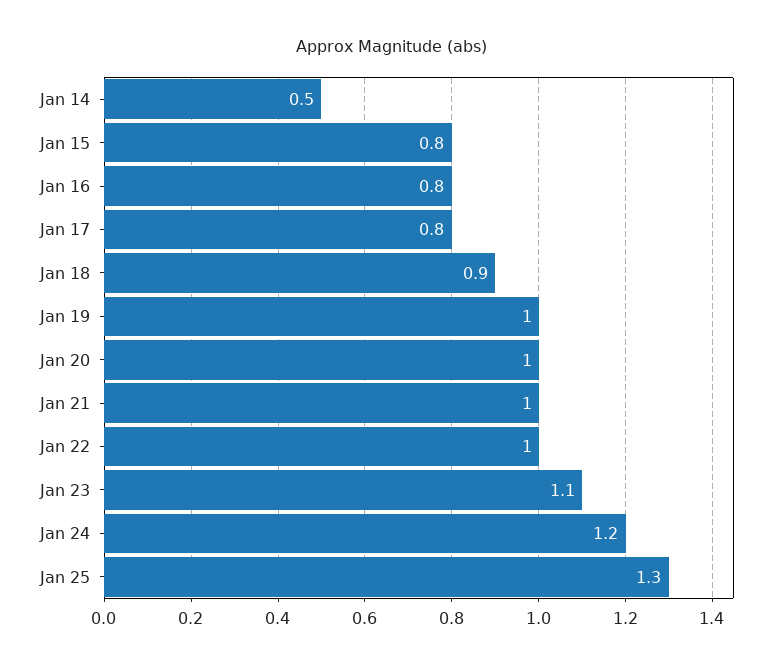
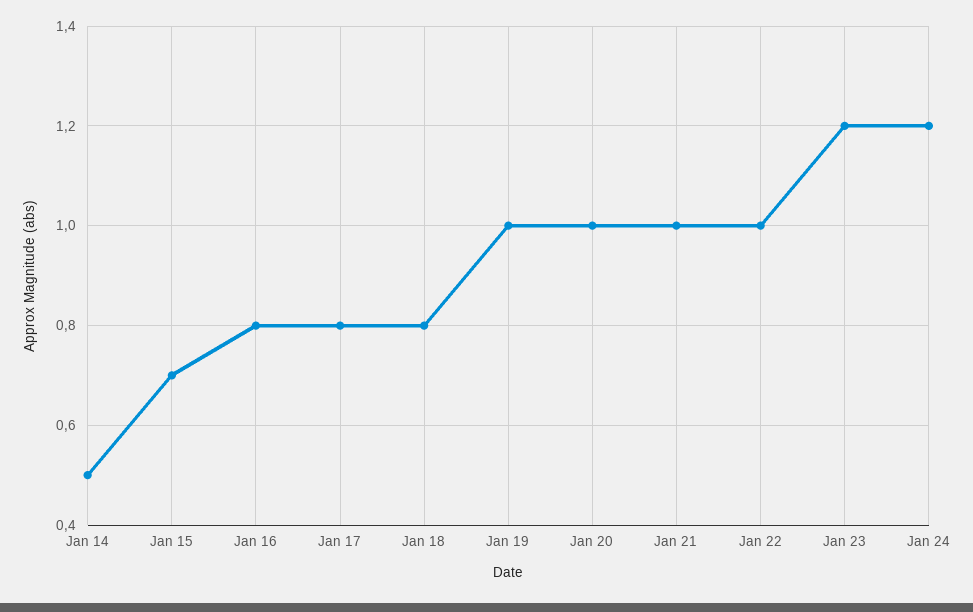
  {
    "Jan 14": 0.5,
-   "Jan 15": 0.8,
+   "Jan 15": 0.7,
    "Jan 16": 0.8,
    "Jan 17": 0.8,
-   "Jan 18": 0.9,
+   "Jan 18": 0.8,
    "Jan 19": 1,
    "Jan 20": 1,
    "Jan 21": 1,
    "Jan 22": 1,
-   "Jan 23": 1.1,
+   "Jan 23": 1.2,
-   "Jan 24": 1.2,
+   "Jan 24": 1.2
-   "Jan 25": 1.3
  }

